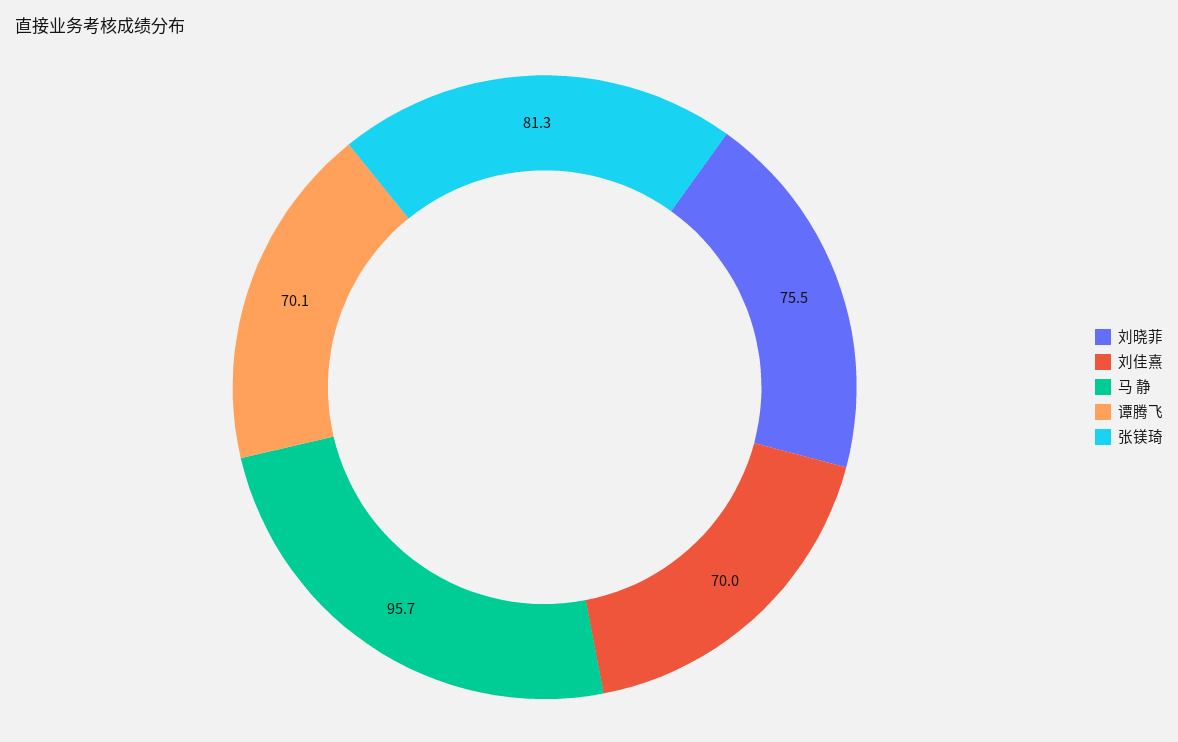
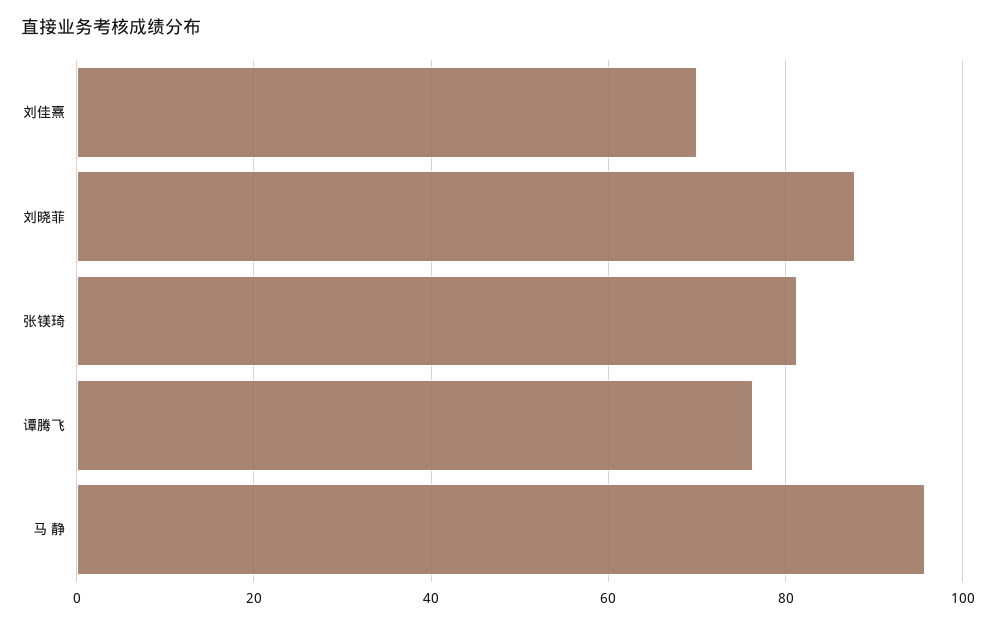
  {
-   "刘晓菲": 75.5,
+   "刘晓菲": 88,
    "刘佳熹": 70,
    "马 静": 95.7,
-   "谭腾飞": 70.1,
+   "谭腾飞": 76,
    "张镁琦": 81.3
  }

